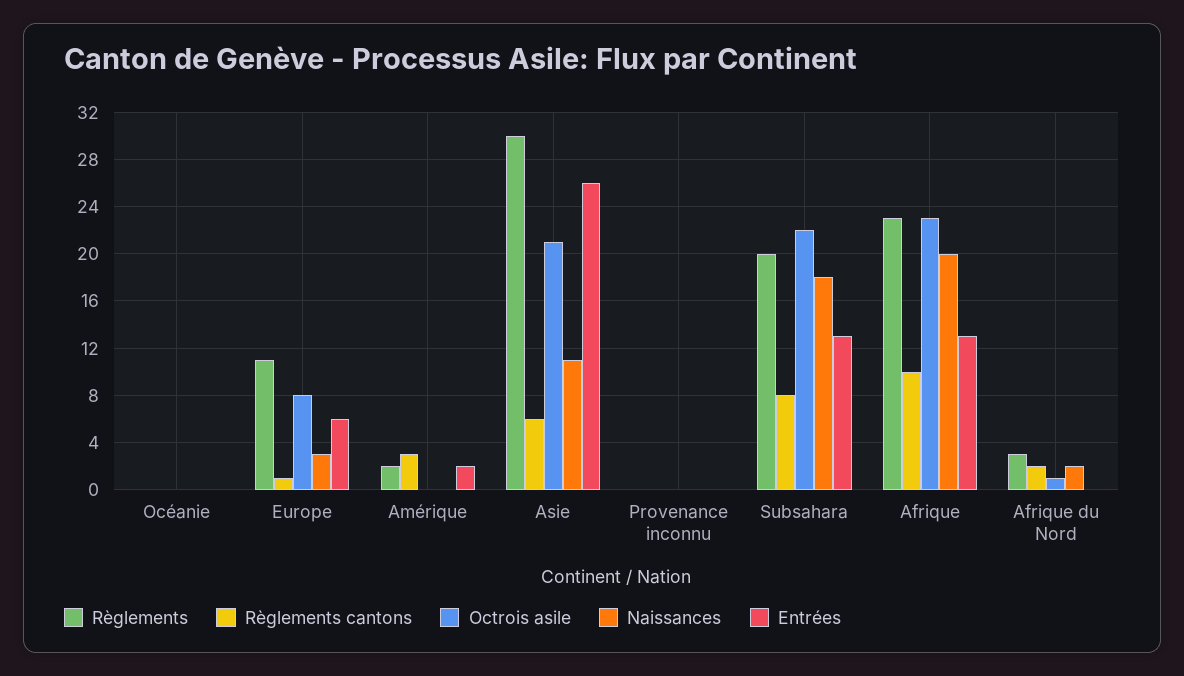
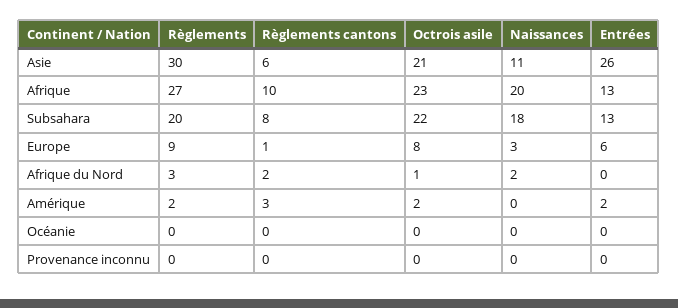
  {
    "Règlements": {
      "Océanie": 0,
-     "Europe": 11,
+     "Europe": 9,
      "Amérique": 2,
      "Asie": 30,
      "Provenance inconnu": 0,
      "Subsahara": 20,
-     "Afrique": 23,
+     "Afrique": 27,
      "Afrique du Nord": 3
    },
    "Règlements cantons": {
      "Océanie": 0,
      "Europe": 1,
      "Amérique": 3,
      "Asie": 6,
      "Provenance inconnu": 0,
      "Subsahara": 8,
      "Afrique": 10,
      "Afrique du Nord": 2
    },
    "Octrois asile": {
      "Océanie": 0,
      "Europe": 8,
-     "Amérique": 0,
+     "Amérique": 2,
      "Asie": 21,
      "Provenance inconnu": 0,
      "Subsahara": 22,
      "Afrique": 23,
      "Afrique du Nord": 1
    },
    "Naissances": {
      "Océanie": 0,
      "Europe": 3,
      "Amérique": 0,
      "Asie": 11,
      "Provenance inconnu": 0,
      "Subsahara": 18,
      "Afrique": 20,
      "Afrique du Nord": 2
    },
    "Entrées": {
      "Océanie": 0,
      "Europe": 6,
      "Amérique": 2,
      "Asie": 26,
      "Provenance inconnu": 0,
      "Subsahara": 13,
      "Afrique": 13,
      "Afrique du Nord": 0
    }
  }

